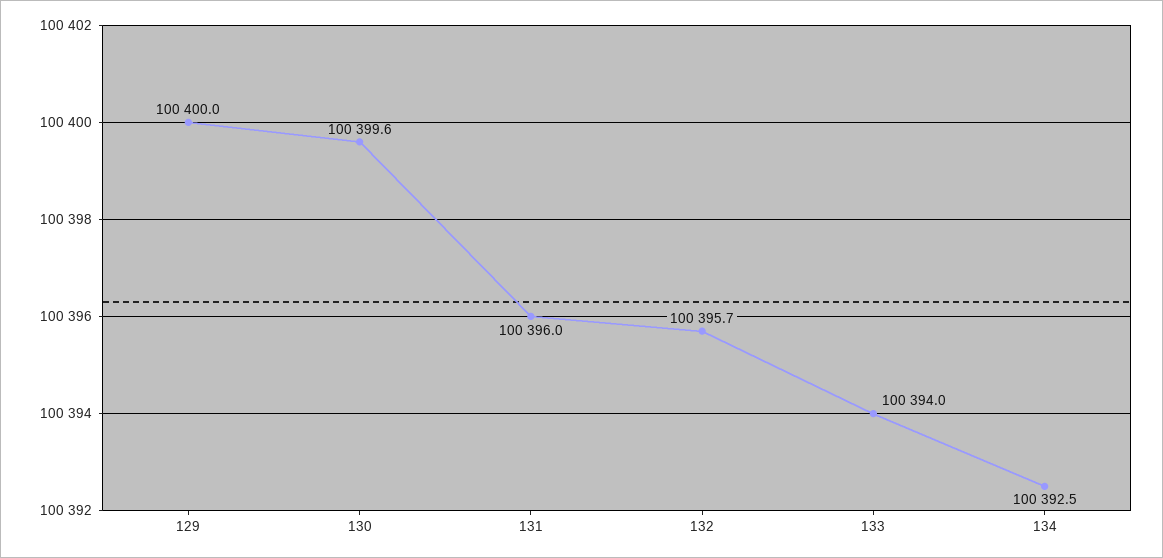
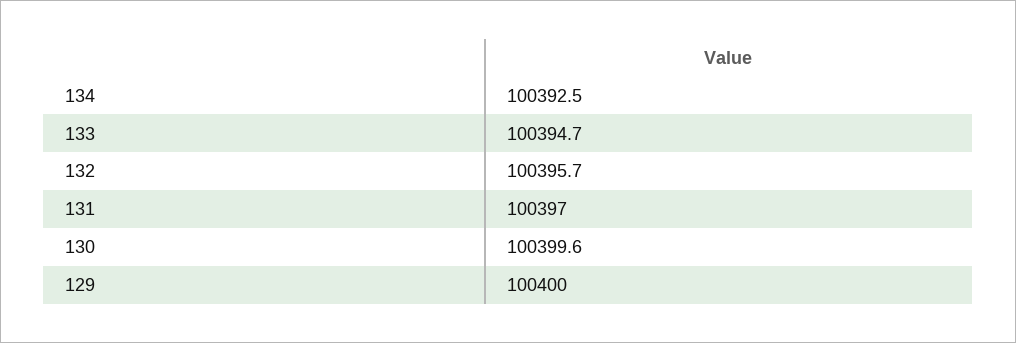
  {
    "129": 100400,
    "130": 100399.6,
-   "131": 100396,
+   "131": 100397,
    "132": 100395.7,
-   "133": 100394,
+   "133": 100394.7,
    "134": 100392.5
  }

